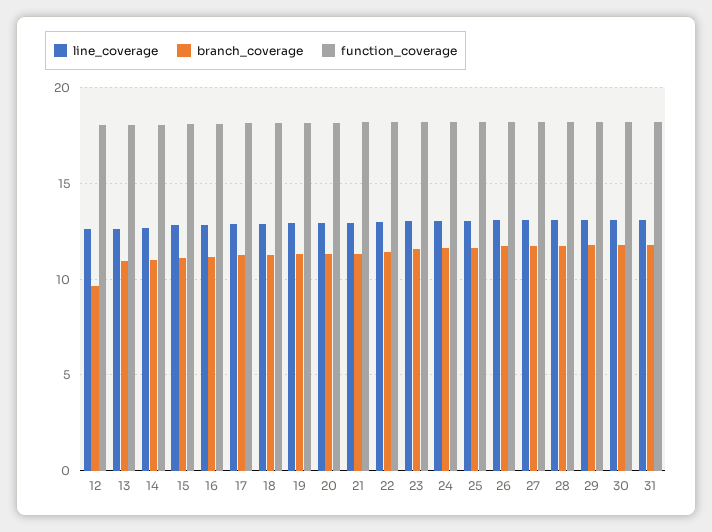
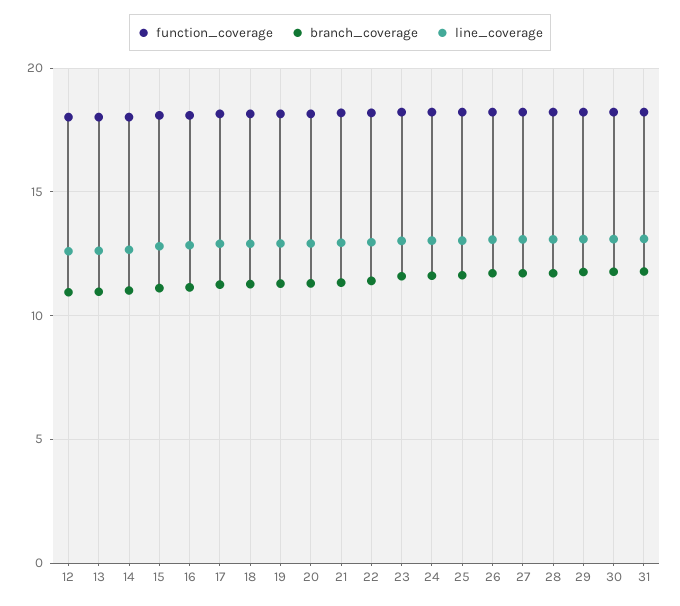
  {
    "line_coverage": {
      "12": 12.5,
      "13": 12.5,
      "14": 12.5,
      "15": 13,
      "16": 13,
      "17": 13,
      "18": 13,
      "19": 13,
      "20": 13,
      "21": 13,
      "22": 13,
      "23": 13,
      "24": 13,
      "25": 13,
      "26": 13,
      "27": 13,
      "28": 13,
      "29": 13,
      "30": 13,
      "31": 13
    },
    "branch_coverage": {
-     "12": 9.5,
+     "12": 11,
      "13": 11,
      "14": 11,
      "15": 11,
      "16": 11,
      "17": 11.5,
      "18": 11.5,
      "19": 11.5,
      "20": 11.5,
      "21": 11.5,
      "22": 11.5,
      "23": 11.5,
      "24": 11.5,
      "25": 11.5,
      "26": 11.5,
      "27": 11.5,
      "28": 11.5,
      "29": 12,
      "30": 12,
      "31": 12
    },
    "function_coverage": {
      "12": 18,
      "13": 18,
      "14": 18,
      "15": 18,
      "16": 18,
      "17": 18,
      "18": 18,
      "19": 18,
      "20": 18,
      "21": 18,
      "22": 18,
      "23": 18,
      "24": 18,
      "25": 18,
      "26": 18,
      "27": 18,
      "28": 18,
      "29": 18,
      "30": 18,
      "31": 18
    }
  }

